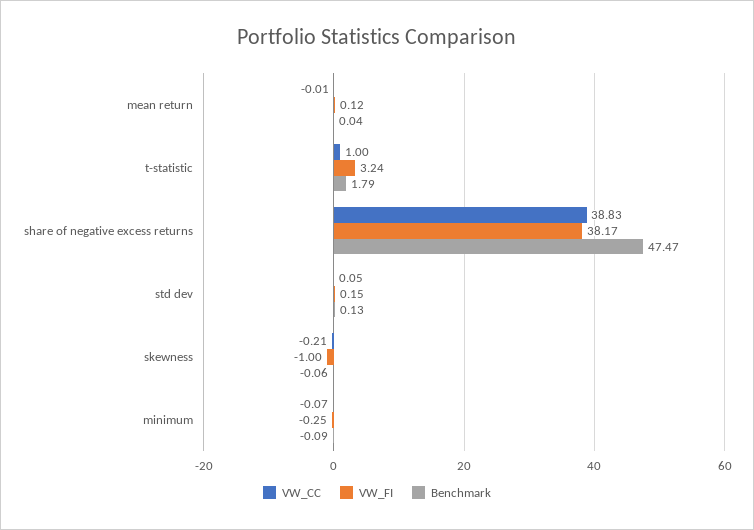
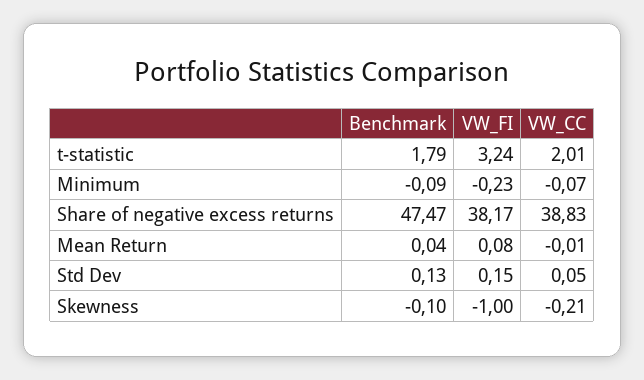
  {
    "VW_CC": {
      "mean return": -0.01,
-     "t-statistic": 1,
+     "t-statistic": 2.01,
      "share of negative excess returns": 38.83,
      "std dev": 0.05,
      "skewness": -0.21,
      "minimum": -0.07
    },
    "VW_FI": {
-     "mean return": 0.12,
+     "mean return": 0.08,
      "t-statistic": 3.24,
      "share of negative excess returns": 38.17,
      "std dev": 0.15,
      "skewness": -1,
-     "minimum": -0.25
+     "minimum": -0.23
    },
    "Benchmark": {
      "mean return": 0.04,
      "t-statistic": 1.79,
      "share of negative excess returns": 47.47,
      "std dev": 0.13,
-     "skewness": -0.06,
+     "skewness": -0.1,
      "minimum": -0.09
    }
  }

